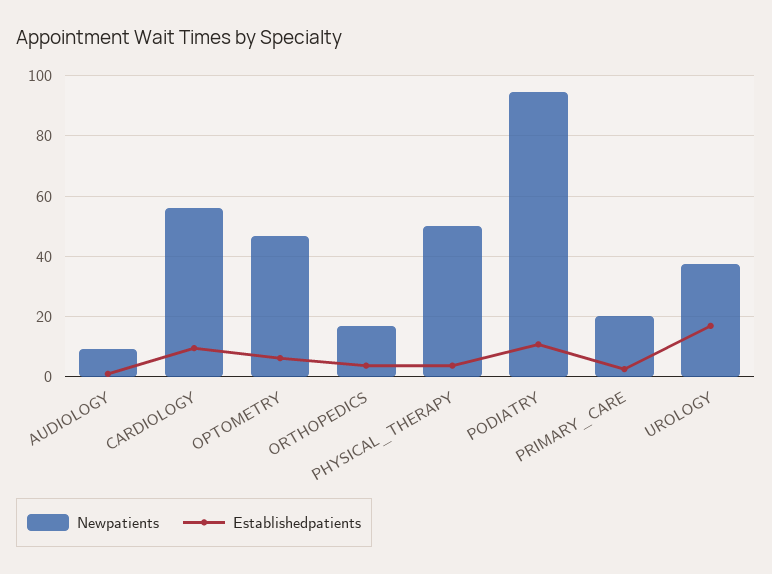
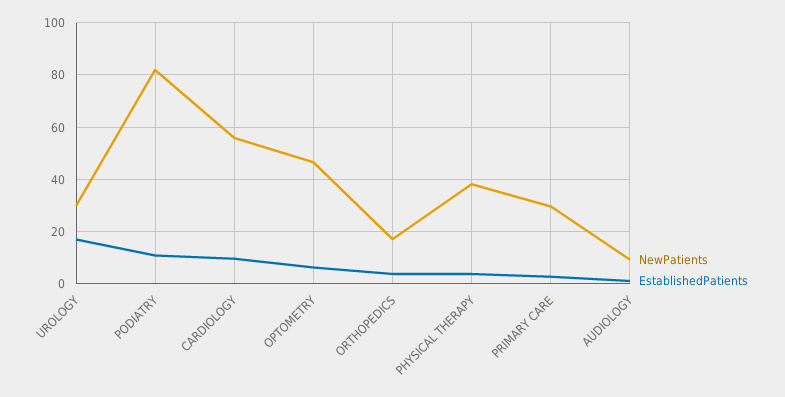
  {
    "Newpatients": {
      "AUDIOLOGY": 10,
      "CARDIOLOGY": 56,
      "OPTOMETRY": 46,
      "ORTHOPEDICS": 18,
-     "PHYSICAL_THERAPY": 50,
+     "PHYSICAL_THERAPY": 37.5,
-     "PODIATRY": 94,
+     "PODIATRY": 82.5,
-     "PRIMARY_CARE": 20,
+     "PRIMARY_CARE": 30,
-     "UROLOGY": 38
+     "UROLOGY": 30
    },
    "Establishedpatients": {
      "AUDIOLOGY": 2,
      "CARDIOLOGY": 10,
      "OPTOMETRY": 6,
      "ORTHOPEDICS": 4,
      "PHYSICAL_THERAPY": 4,
      "PODIATRY": 10,
      "PRIMARY_CARE": 2,
      "UROLOGY": 16
    }
  }

